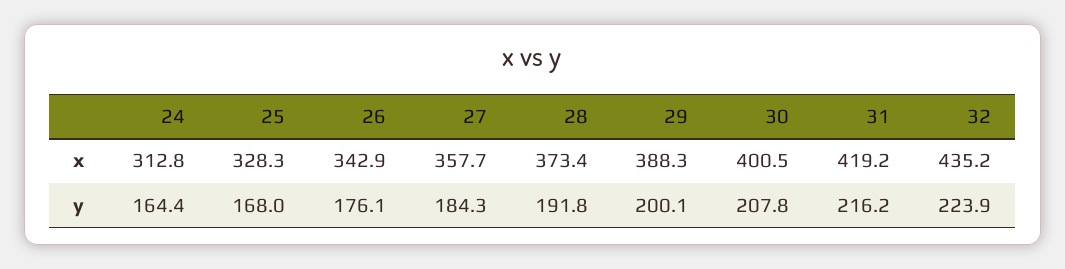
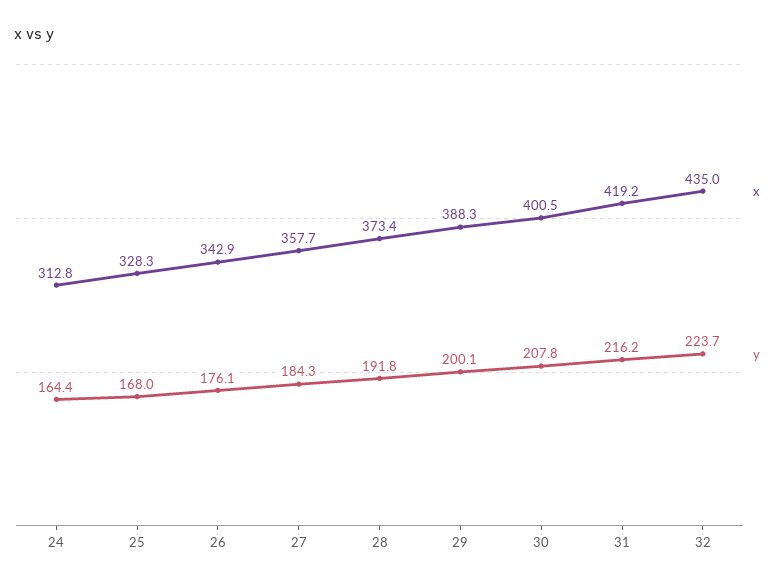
  {
    "x": {
      "24": 312.8,
      "25": 328.3,
      "26": 342.9,
      "27": 357.7,
      "28": 373.4,
      "29": 388.3,
      "30": 400.5,
      "31": 419.2,
-     "32": 435.2
+     "32": 435
    },
    "y": {
      "24": 164.4,
      "25": 168,
      "26": 176.1,
      "27": 184.3,
      "28": 191.8,
      "29": 200.1,
      "30": 207.8,
      "31": 216.2,
-     "32": 223.9
+     "32": 223.7
    }
  }

